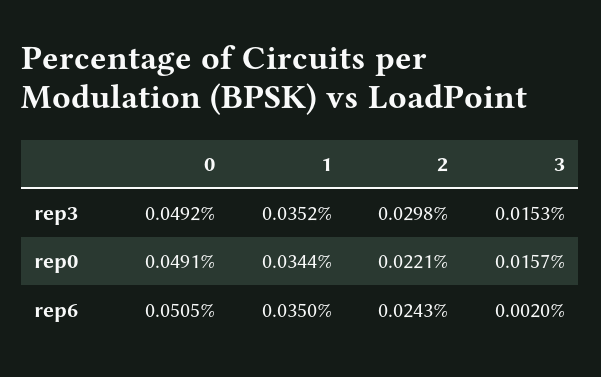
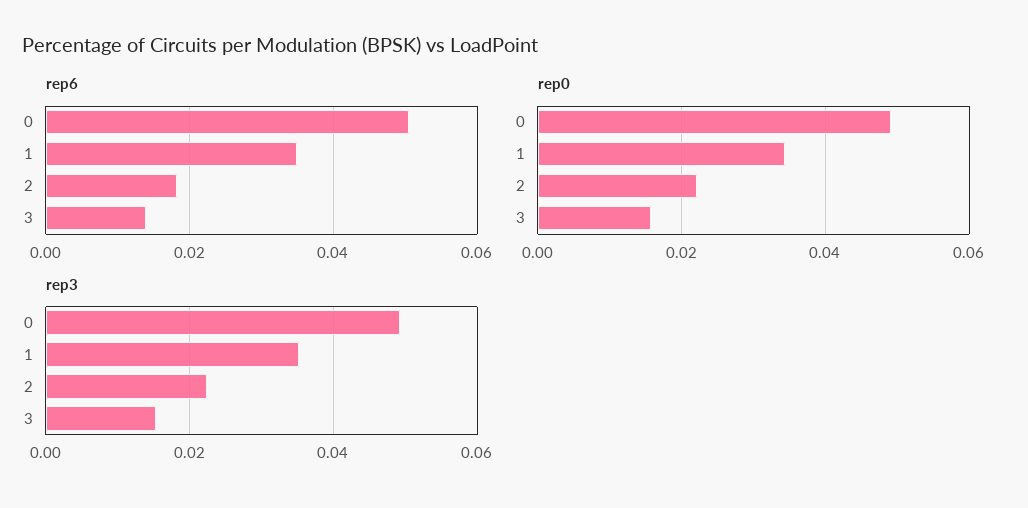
  {
    "rep3": {
      "0": 0.0492,
      "1": 0.0352,
-     "2": 0.0298,
+     "2": 0.022,
      "3": 0.0153
    },
    "rep0": {
      "0": 0.0491,
      "1": 0.0344,
      "2": 0.0221,
      "3": 0.0157
    },
    "rep6": {
      "0": 0.0505,
      "1": 0.035,
-     "2": 0.0243,
+     "2": 0.018,
-     "3": 0.002
+     "3": 0.014
    }
  }

